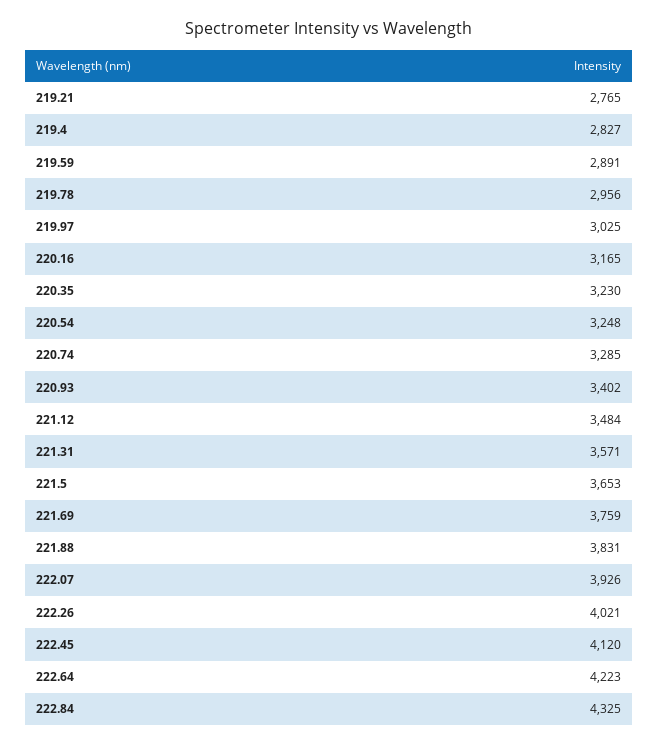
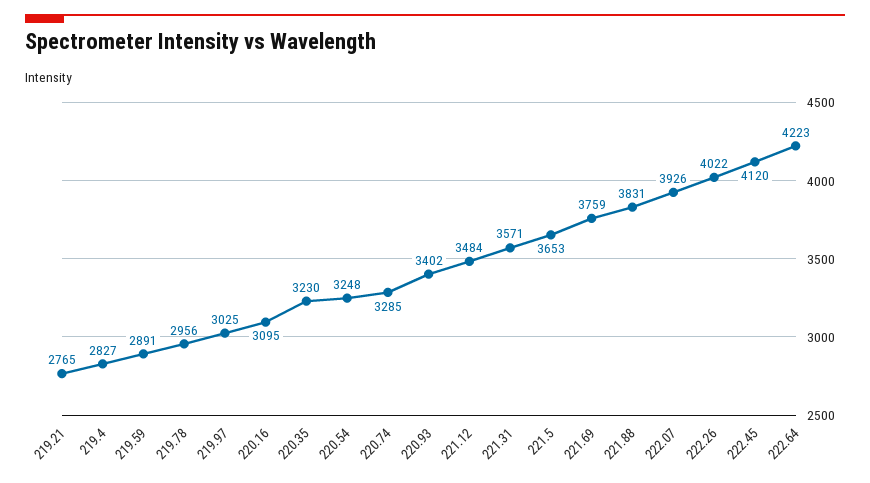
  {
    "219.21": 2765,
    "219.4": 2827,
    "219.59": 2891,
    "219.78": 2956,
    "219.97": 3025,
-   "220.16": 3165,
+   "220.16": 3095,
    "220.35": 3230,
    "220.54": 3248,
    "220.74": 3285,
    "220.93": 3402,
    "221.12": 3484,
    "221.31": 3571,
    "221.5": 3653,
    "221.69": 3759,
    "221.88": 3831,
    "222.07": 3926,
-   "222.26": 4021,
+   "222.26": 4022,
    "222.45": 4120,
-   "222.64": 4223,
+   "222.64": 4223
-   "222.84": 4325
  }

